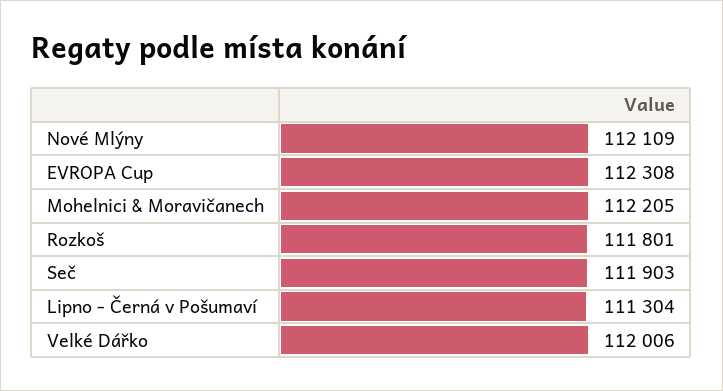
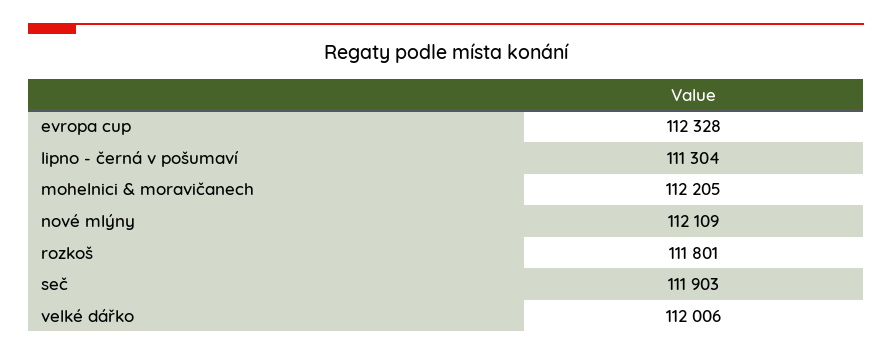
  {
    "Nové Mlýny": 112109,
-   "EVROPA Cup": 112308,
+   "EVROPA Cup": 112328,
    "Mohelnici & Moravičanech": 112205,
    "Rozkoš": 111801,
    "Seč": 111903,
    "Lipno - Černá v Pošumaví": 111304,
    "Velké Dářko": 112006
  }

